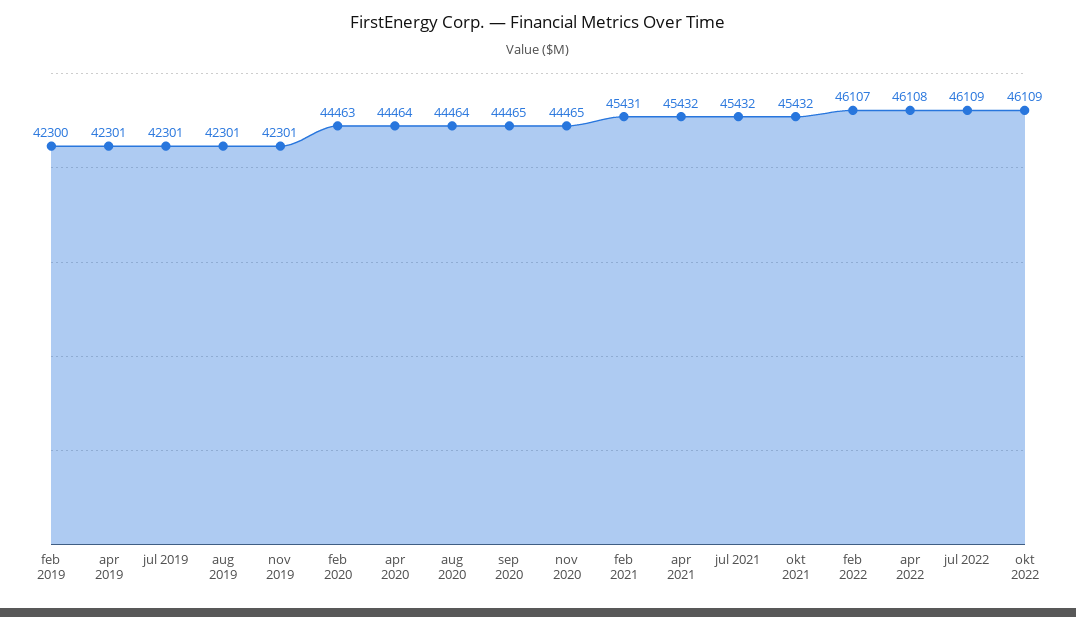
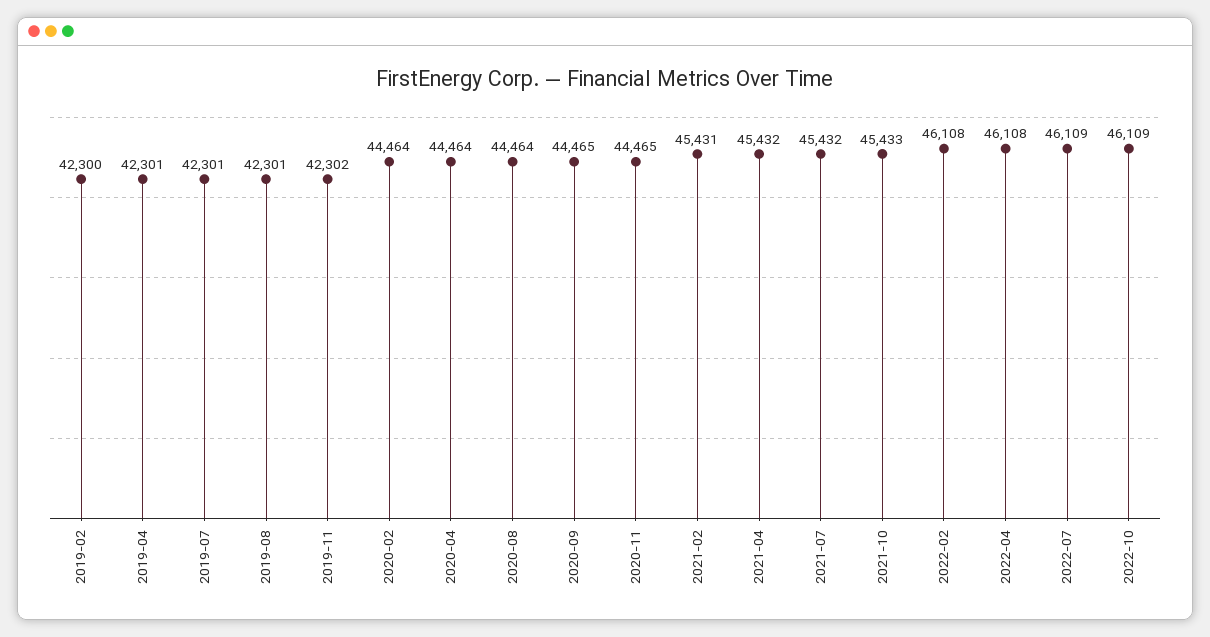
  {
    "feb 2019": 42300,
    "apr 2019": 42301,
    "jul 2019": 42301,
    "aug 2019": 42301,
-   "nov 2019": 42301,
+   "nov 2019": 42302,
-   "feb 2020": 44463,
+   "feb 2020": 44464,
    "apr 2020": 44464,
    "aug 2020": 44464,
    "sep 2020": 44465,
    "nov 2020": 44465,
    "feb 2021": 45431,
    "apr 2021": 45432,
    "jul 2021": 45432,
-   "okt 2021": 45432,
+   "okt 2021": 45433,
-   "feb 2022": 46107,
+   "feb 2022": 46108,
    "apr 2022": 46108,
    "jul 2022": 46109,
    "okt 2022": 46109
  }

